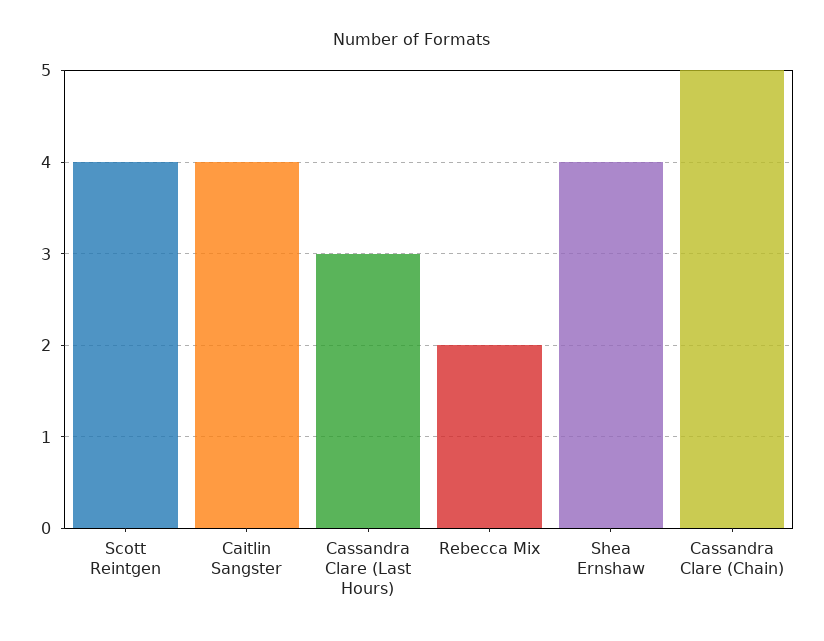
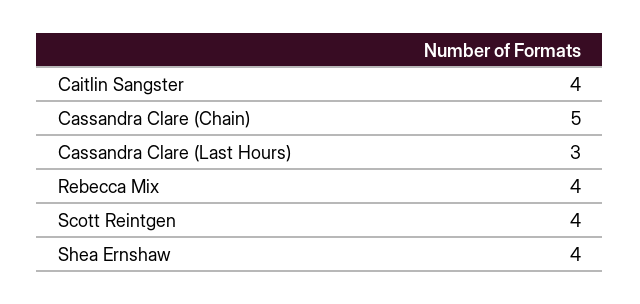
  {
    "Scott Reintgen": 4,
    "Caitlin Sangster": 4,
    "Cassandra Clare (Last Hours)": 3,
-   "Rebecca Mix": 2,
+   "Rebecca Mix": 4,
    "Shea Ernshaw": 4,
    "Cassandra Clare (Chain)": 5
  }

